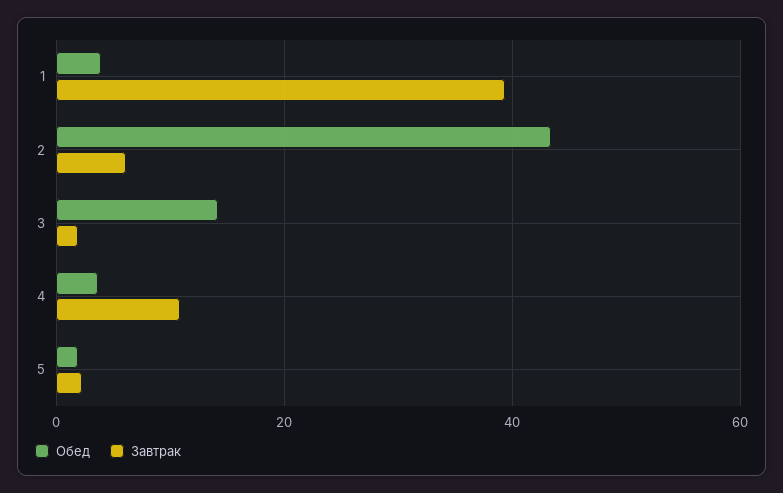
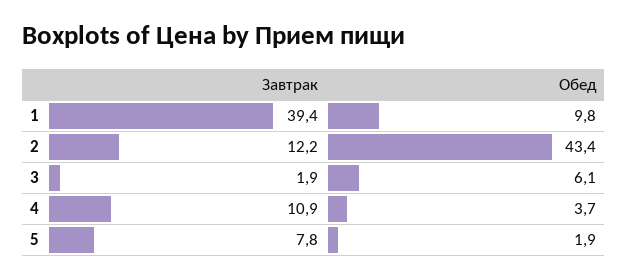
  {
    "Обед": {
-     "1": 4,
+     "1": 9.8,
      "2": 43.4,
-     "3": 14,
+     "3": 6.1,
      "4": 3.7,
      "5": 1.9
    },
    "Завтрак": {
      "1": 39.4,
-     "2": 6,
+     "2": 12.2,
      "3": 1.9,
      "4": 10.9,
-     "5": 2
+     "5": 7.8
    }
  }

